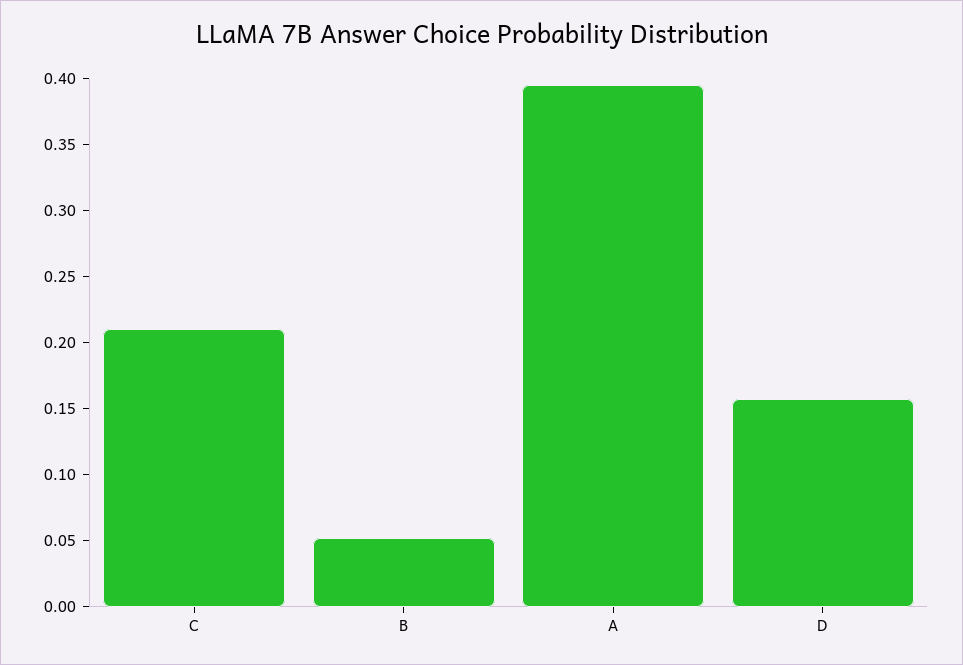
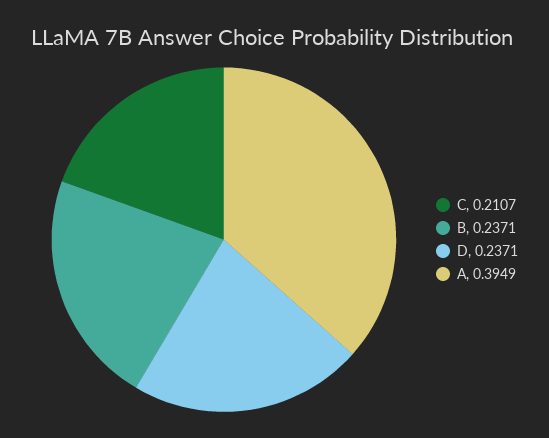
  {
    "C": 0.2107,
-   "B": 0.05,
+   "B": 0.2371,
    "A": 0.3949,
-   "D": 0.16
+   "D": 0.2371
  }

